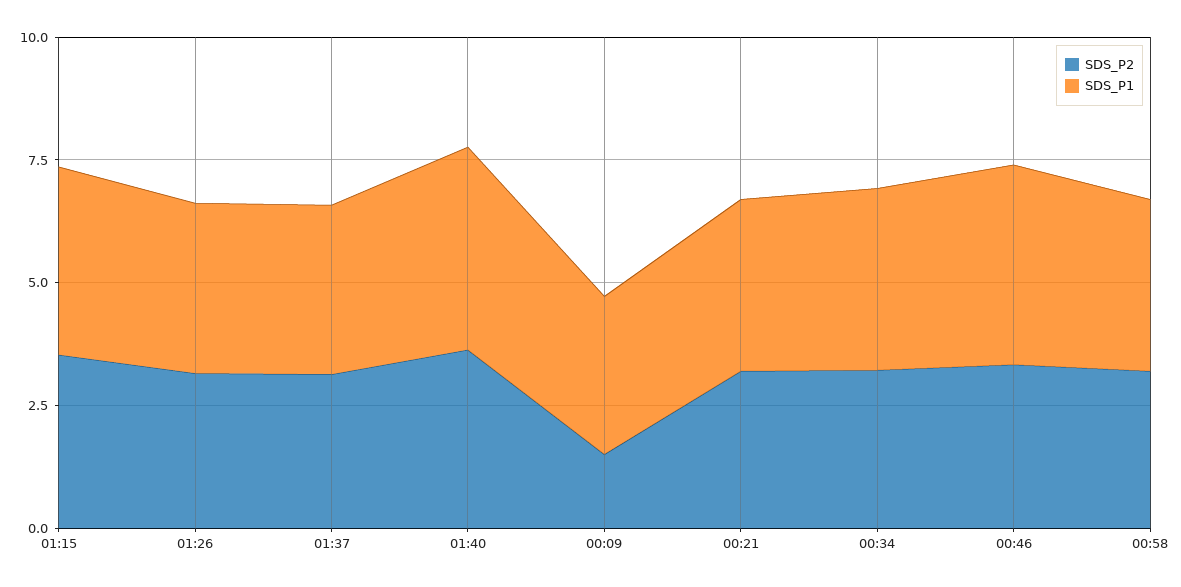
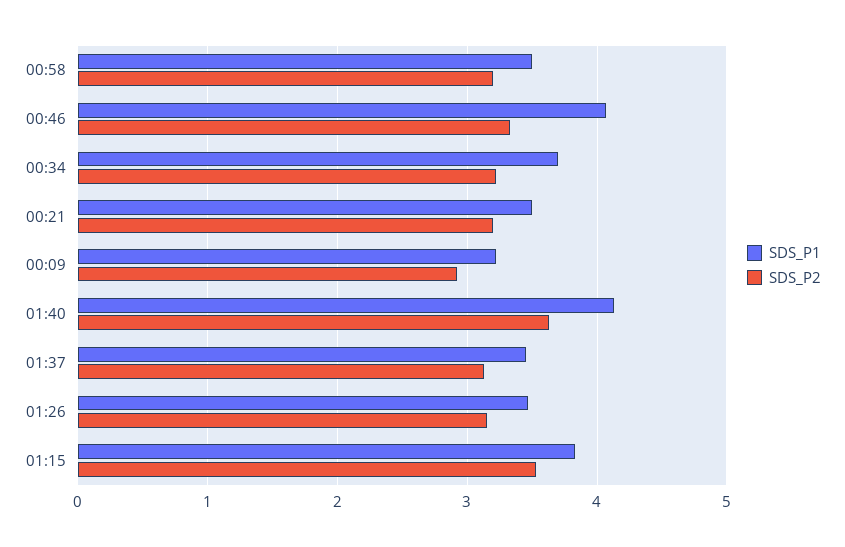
  {
    "SDS_P2": {
      "01:15": 3.5,
      "01:26": 3.2,
      "01:37": 3.1,
      "01:40": 3.6,
-     "00:09": 1.5,
+     "00:09": 2.9,
      "00:21": 3.2,
      "00:34": 3.2,
      "00:46": 3.3,
      "00:58": 3.2
    },
    "SDS_P1": {
      "01:15": 3.8,
      "01:26": 3.5,
      "01:37": 3.5,
      "01:40": 4.1,
      "00:09": 3.2,
      "00:21": 3.5,
      "00:34": 3.7,
      "00:46": 4.1,
      "00:58": 3.5
    }
  }

